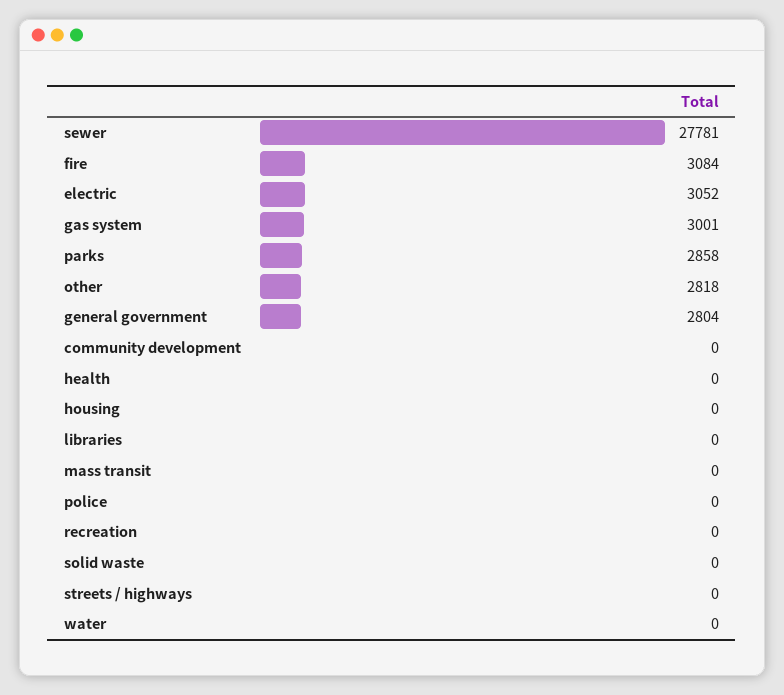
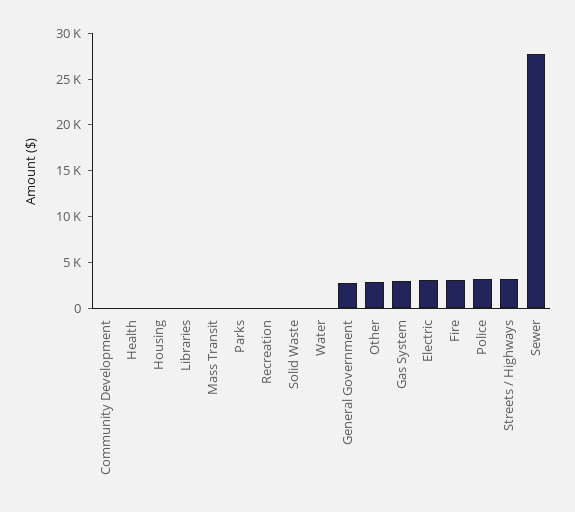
  {
    "sewer": 27781,
    "fire": 3084,
    "electric": 3052,
    "gas system": 3001,
-   "parks": 2858,
+   "parks": 0,
    "other": 2818,
    "general government": 2804,
    "community development": 0,
    "health": 0,
    "housing": 0,
    "libraries": 0,
    "mass transit": 0,
-   "police": 0,
+   "police": 3000,
    "recreation": 0,
    "solid waste": 0,
-   "streets / highways": 0,
+   "streets / highways": 3000,
    "water": 0
  }

